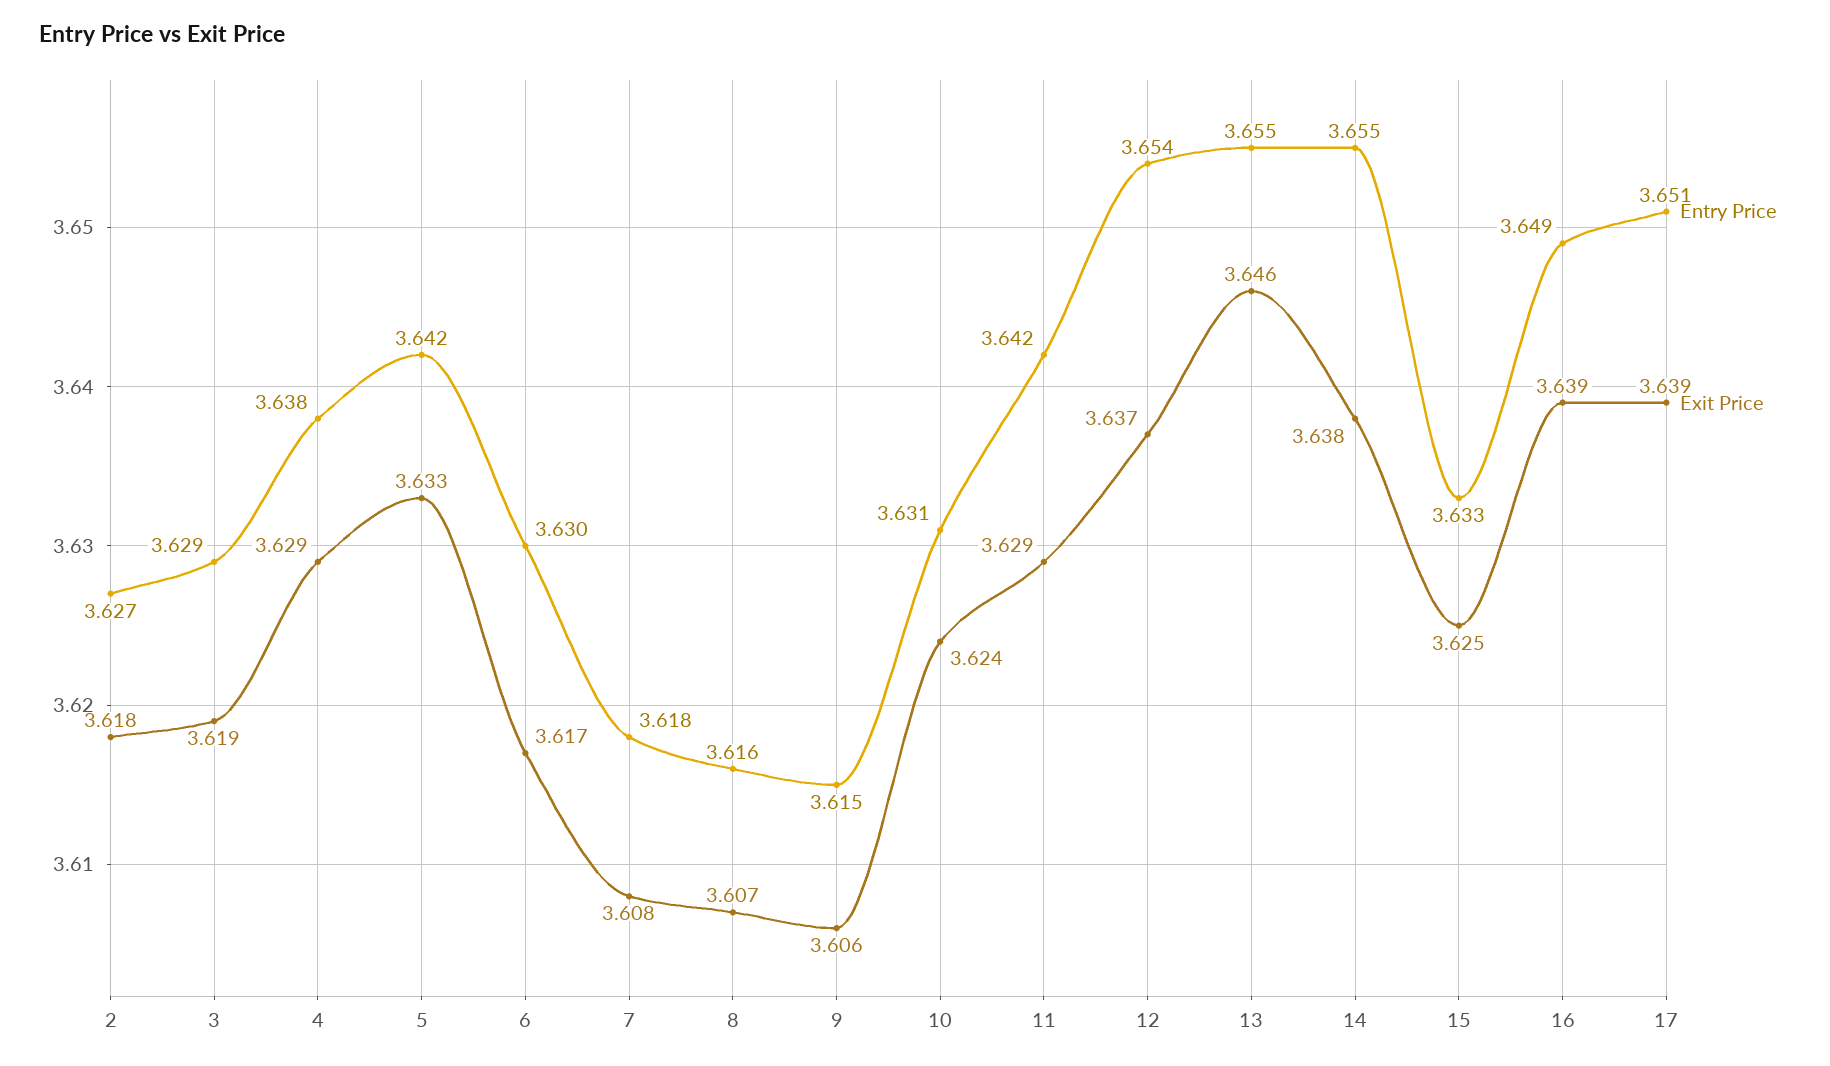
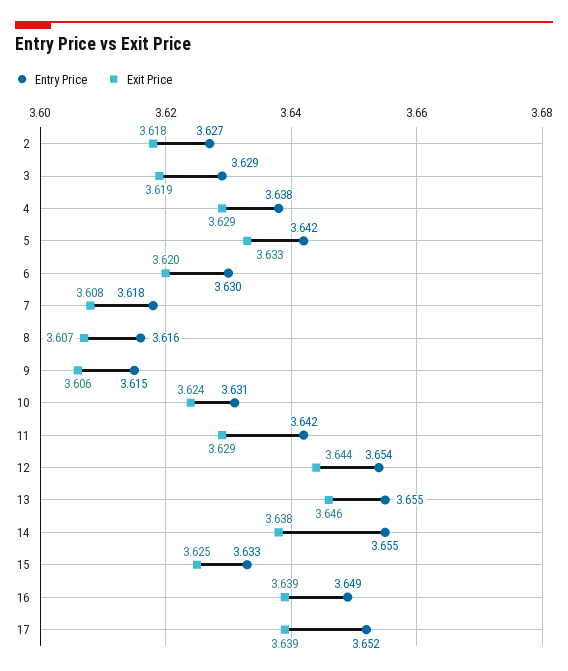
  {
    "Entry Price": {
      "2": 3.627,
      "3": 3.629,
      "4": 3.638,
      "5": 3.642,
      "6": 3.63,
      "7": 3.618,
      "8": 3.616,
      "9": 3.615,
      "10": 3.631,
      "11": 3.642,
      "12": 3.654,
      "13": 3.655,
      "14": 3.655,
      "15": 3.633,
      "16": 3.649,
-     "17": 3.651
+     "17": 3.652
    },
    "Exit Price": {
      "2": 3.618,
      "3": 3.619,
      "4": 3.629,
      "5": 3.633,
-     "6": 3.617,
+     "6": 3.62,
      "7": 3.608,
      "8": 3.607,
      "9": 3.606,
      "10": 3.624,
      "11": 3.629,
-     "12": 3.637,
+     "12": 3.644,
      "13": 3.646,
      "14": 3.638,
      "15": 3.625,
      "16": 3.639,
      "17": 3.639
    }
  }

